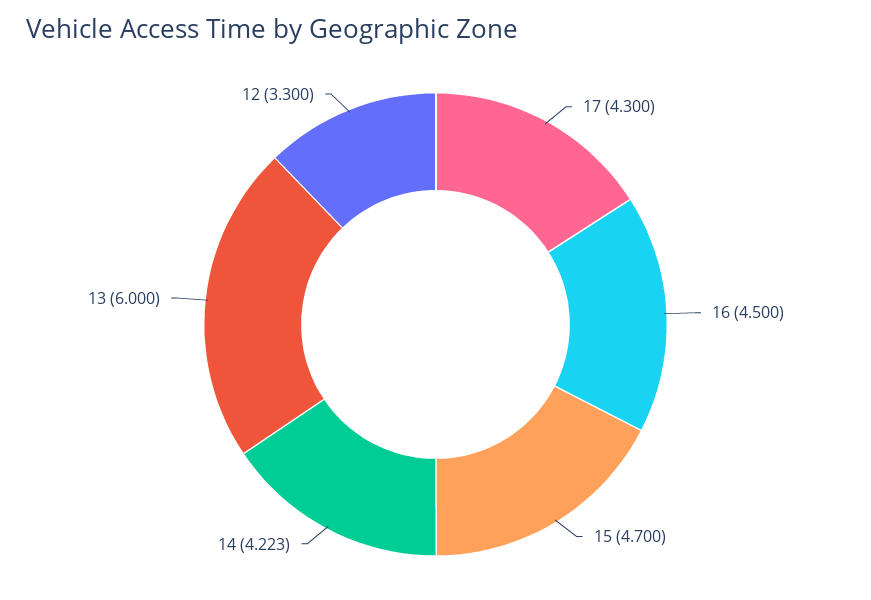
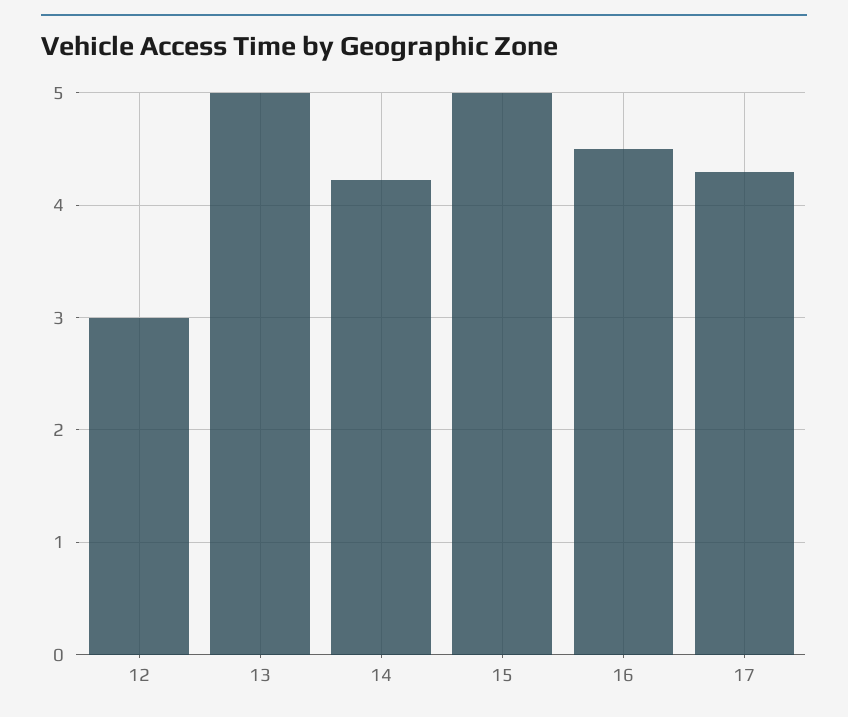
  {
    "17": 4.3,
    "16": 4.5,
-   "15": 4.7,
+   "15": 5,
    "14": 4.223,
-   "13": 6,
+   "13": 5,
-   "12": 3.3
+   "12": 3
  }

